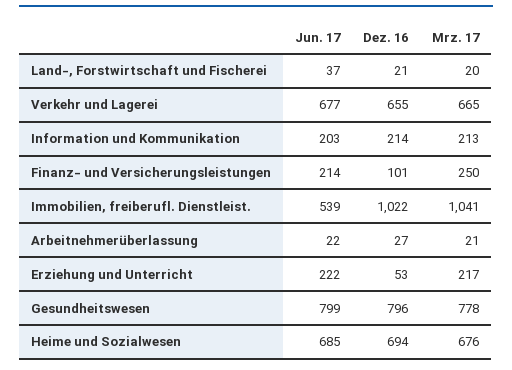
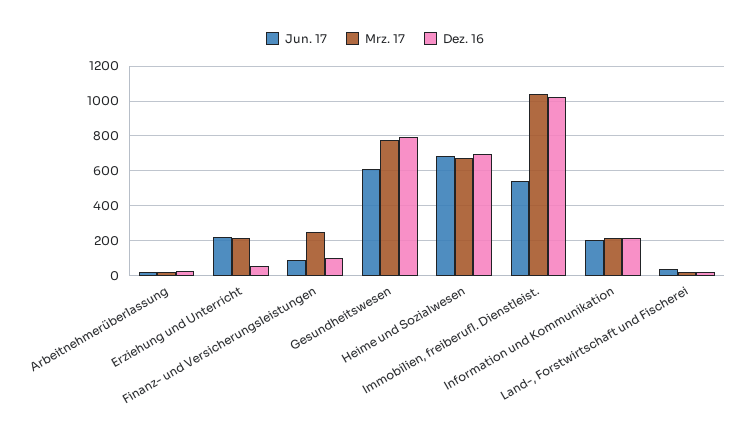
  {
    "Jun. 17": {
      "Land-, Forstwirtschaft und Fischerei": 37,
-     "Verkehr und Lagerei": 677,
      "Information und Kommunikation": 203,
-     "Finanz- und Versicherungsleistungen": 214,
+     "Finanz- und Versicherungsleistungen": 100,
      "Immobilien, freiberufl. Dienstleist.": 539,
      "Arbeitnehmerüberlassung": 22,
      "Erziehung und Unterricht": 222,
-     "Gesundheitswesen": 799,
+     "Gesundheitswesen": 600,
      "Heime und Sozialwesen": 685
    },
    "Dez. 16": {
      "Land-, Forstwirtschaft und Fischerei": 21,
-     "Verkehr und Lagerei": 655,
      "Information und Kommunikation": 214,
      "Finanz- und Versicherungsleistungen": 101,
      "Immobilien, freiberufl. Dienstleist.": 1022,
      "Arbeitnehmerüberlassung": 27,
      "Erziehung und Unterricht": 53,
      "Gesundheitswesen": 796,
      "Heime und Sozialwesen": 694
    },
    "Mrz. 17": {
      "Land-, Forstwirtschaft und Fischerei": 20,
-     "Verkehr und Lagerei": 665,
      "Information und Kommunikation": 213,
      "Finanz- und Versicherungsleistungen": 250,
      "Immobilien, freiberufl. Dienstleist.": 1041,
      "Arbeitnehmerüberlassung": 21,
      "Erziehung und Unterricht": 217,
      "Gesundheitswesen": 778,
      "Heime und Sozialwesen": 676
    }
  }

